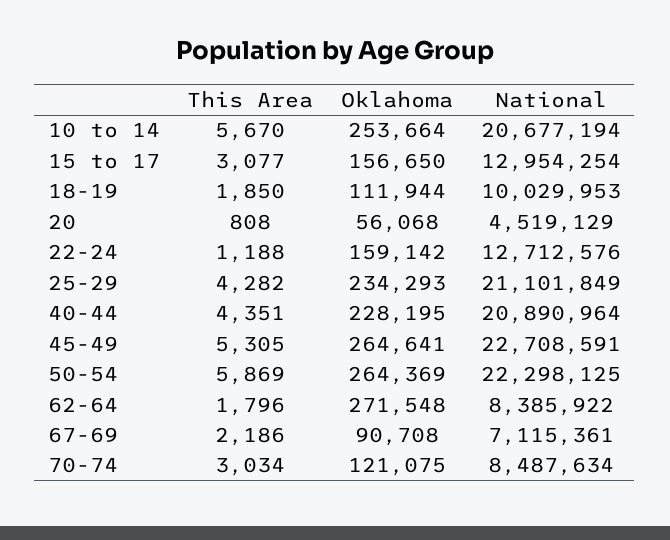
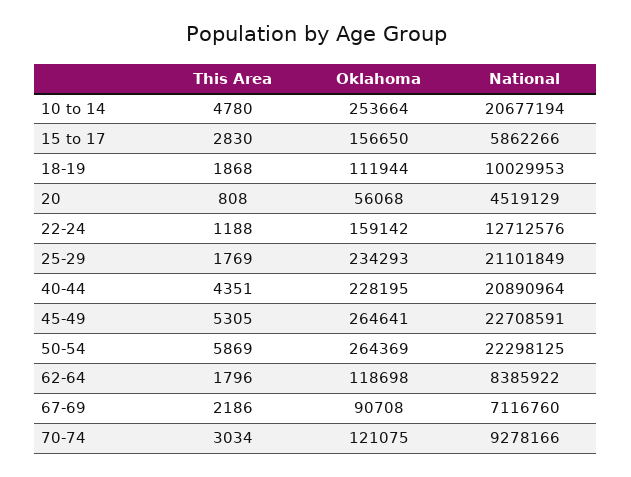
  {
    "This Area": {
-     "10 to 14": 5670,
+     "10 to 14": 4780,
-     "15 to 17": 3077,
+     "15 to 17": 2830,
-     "18-19": 1850,
+     "18-19": 1868,
      "20": 808,
      "22-24": 1188,
-     "25-29": 4282,
+     "25-29": 1769,
      "40-44": 4351,
      "45-49": 5305,
      "50-54": 5869,
      "62-64": 1796,
      "67-69": 2186,
      "70-74": 3034
    },
    "Oklahoma": {
      "10 to 14": 253664,
      "15 to 17": 156650,
      "18-19": 111944,
      "20": 56068,
      "22-24": 159142,
      "25-29": 234293,
      "40-44": 228195,
      "45-49": 264641,
      "50-54": 264369,
-     "62-64": 271548,
+     "62-64": 118698,
      "67-69": 90708,
      "70-74": 121075
    },
    "National": {
      "10 to 14": 20677194,
-     "15 to 17": 12954254,
+     "15 to 17": 5862266,
      "18-19": 10029953,
      "20": 4519129,
      "22-24": 12712576,
      "25-29": 21101849,
      "40-44": 20890964,
      "45-49": 22708591,
      "50-54": 22298125,
      "62-64": 8385922,
-     "67-69": 7115361,
+     "67-69": 7116760,
-     "70-74": 8487634
+     "70-74": 9278166
    }
  }

